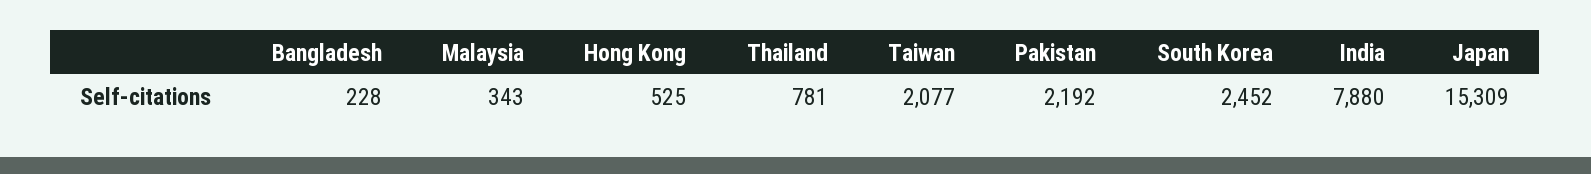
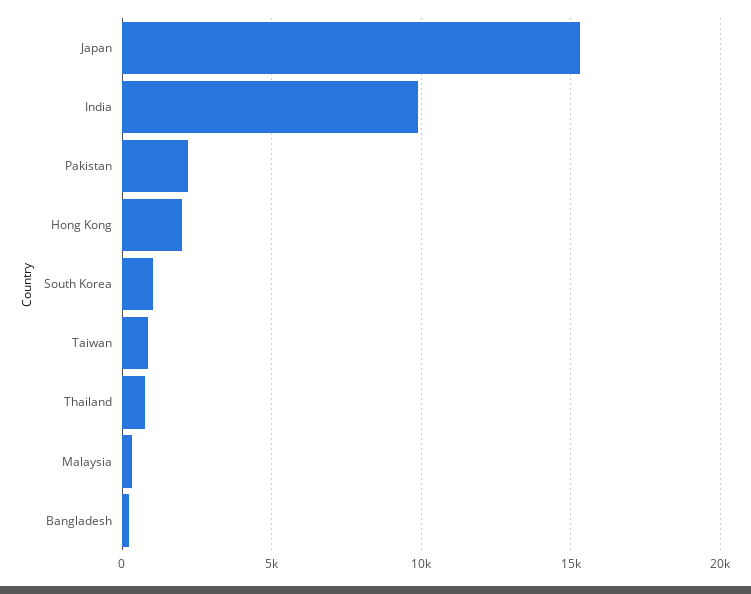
  {
    "Bangladesh": 228,
    "Malaysia": 343,
-   "Hong Kong": 525,
+   "Hong Kong": 2000,
    "Thailand": 781,
-   "Taiwan": 2077,
+   "Taiwan": 1000,
    "Pakistan": 2192,
-   "South Korea": 2452,
+   "South Korea": 1000,
-   "India": 7880,
+   "India": 10000,
    "Japan": 15309
  }

